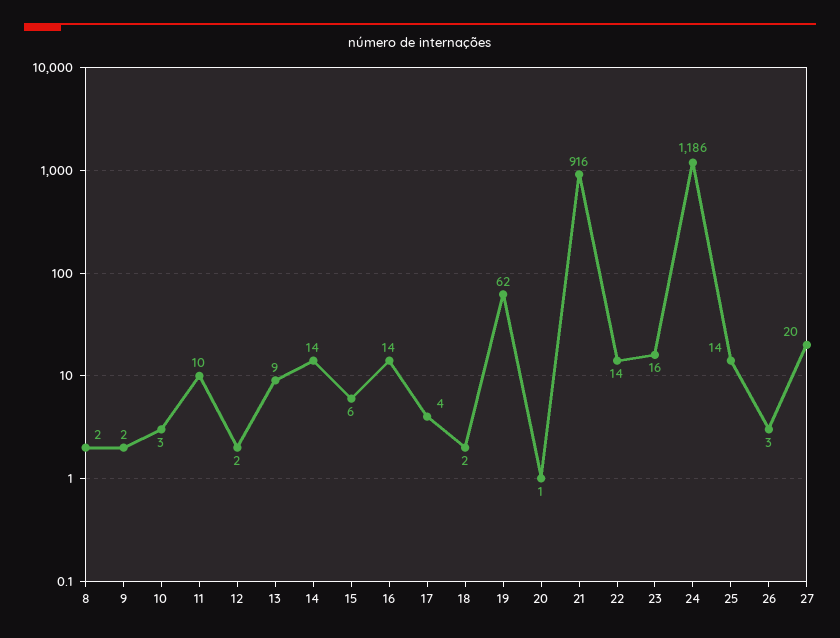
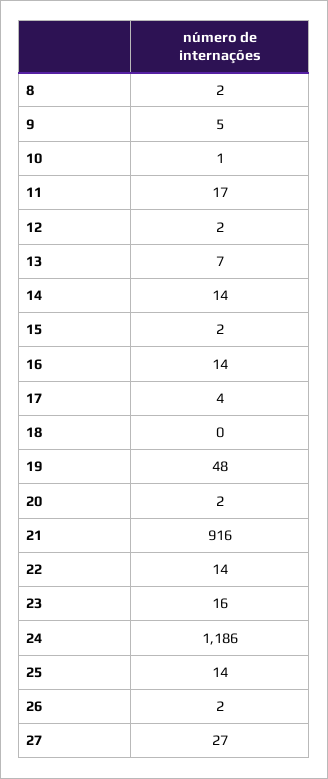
  {
    "8": 2,
-   "9": 2,
+   "9": 5,
-   "10": 3,
+   "10": 1,
-   "11": 10,
+   "11": 17,
    "12": 2,
-   "13": 9,
+   "13": 7,
    "14": 14,
-   "15": 6,
+   "15": 2,
    "16": 14,
    "17": 4,
-   "18": 2,
+   "18": 0,
-   "19": 62,
+   "19": 48,
-   "20": 1,
+   "20": 2,
    "21": 916,
    "22": 14,
    "23": 16,
    "24": 1186,
    "25": 14,
-   "26": 3,
+   "26": 2,
-   "27": 20
+   "27": 27
  }

